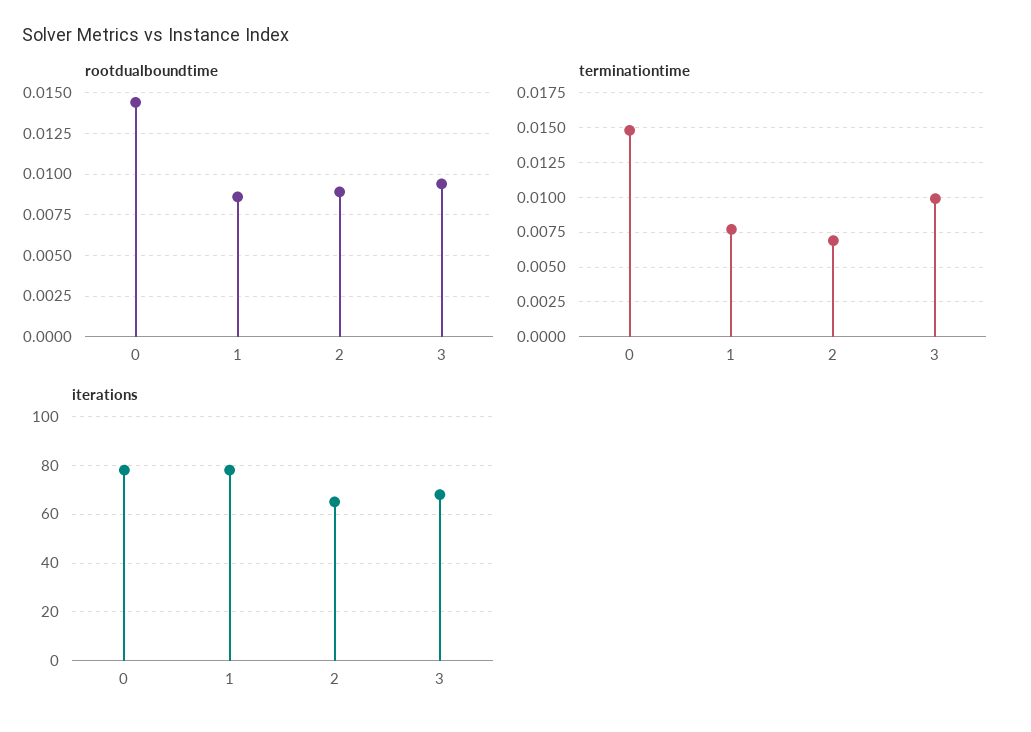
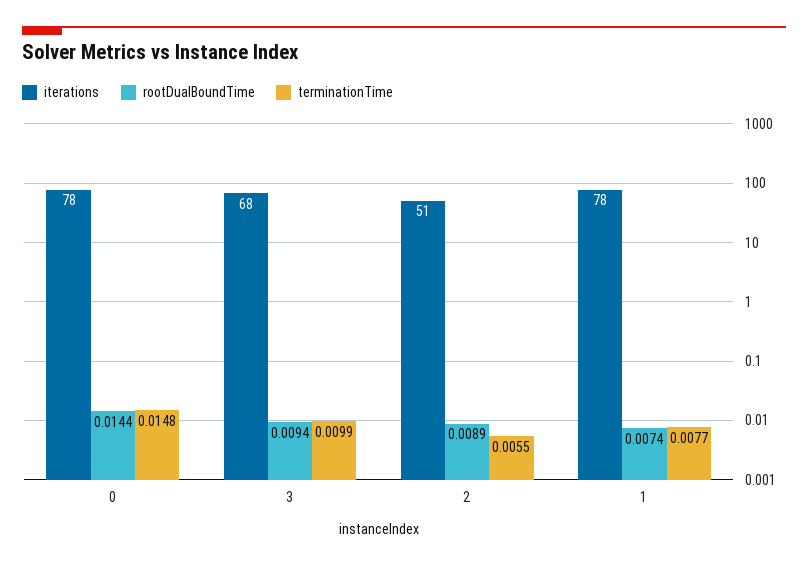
  {
    "rootdualboundtime": {
      "0": 0.0144,
-     "1": 0.0085,
+     "1": 0.0074,
      "2": 0.0089,
      "3": 0.0094
    },
    "terminationtime": {
      "0": 0.0148,
      "1": 0.0077,
-     "2": 0.007,
+     "2": 0.0055,
      "3": 0.0099
    },
    "iterations": {
      "0": 78,
      "1": 78,
-     "2": 65,
+     "2": 51,
      "3": 68
    }
  }

